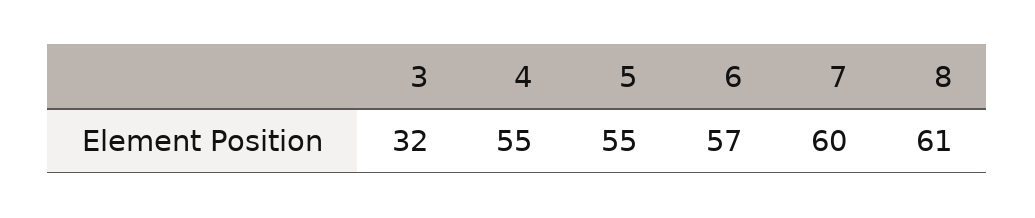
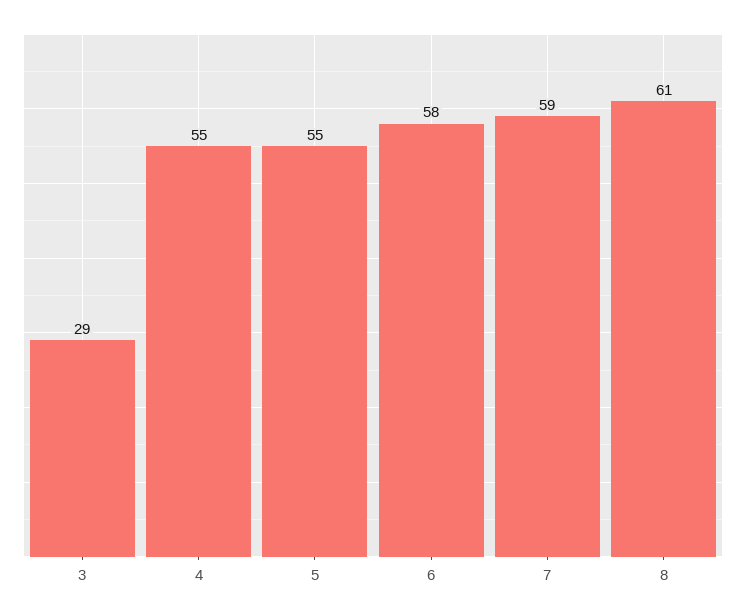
  {
-   "3": 32,
+   "3": 29,
    "4": 55,
    "5": 55,
-   "6": 57,
+   "6": 58,
-   "7": 60,
+   "7": 59,
    "8": 61
  }

